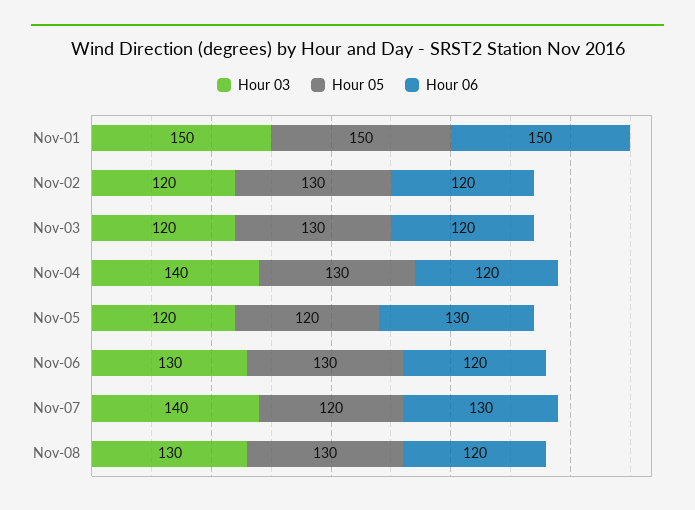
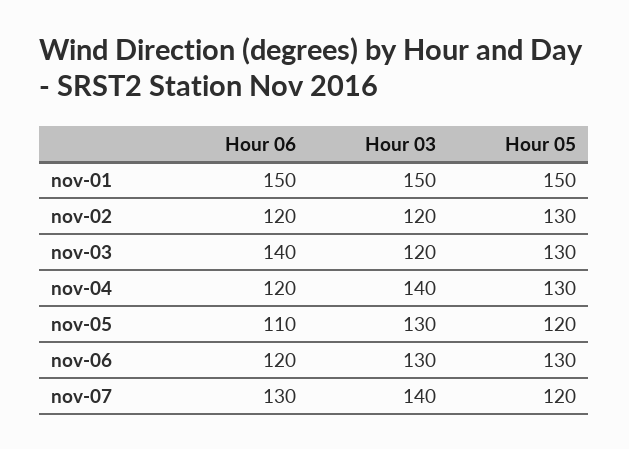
  {
    "Hour 03": {
      "Nov-01": 150,
      "Nov-02": 120,
      "Nov-03": 120,
      "Nov-04": 140,
-     "Nov-05": 120,
+     "Nov-05": 130,
      "Nov-06": 130,
-     "Nov-07": 140,
+     "Nov-07": 140
-     "Nov-08": 130
    },
    "Hour 05": {
      "Nov-01": 150,
      "Nov-02": 130,
      "Nov-03": 130,
      "Nov-04": 130,
      "Nov-05": 120,
      "Nov-06": 130,
-     "Nov-07": 120,
+     "Nov-07": 120
-     "Nov-08": 130
    },
    "Hour 06": {
      "Nov-01": 150,
      "Nov-02": 120,
-     "Nov-03": 120,
+     "Nov-03": 140,
      "Nov-04": 120,
-     "Nov-05": 130,
+     "Nov-05": 110,
      "Nov-06": 120,
-     "Nov-07": 130,
+     "Nov-07": 130
-     "Nov-08": 120
    }
  }

